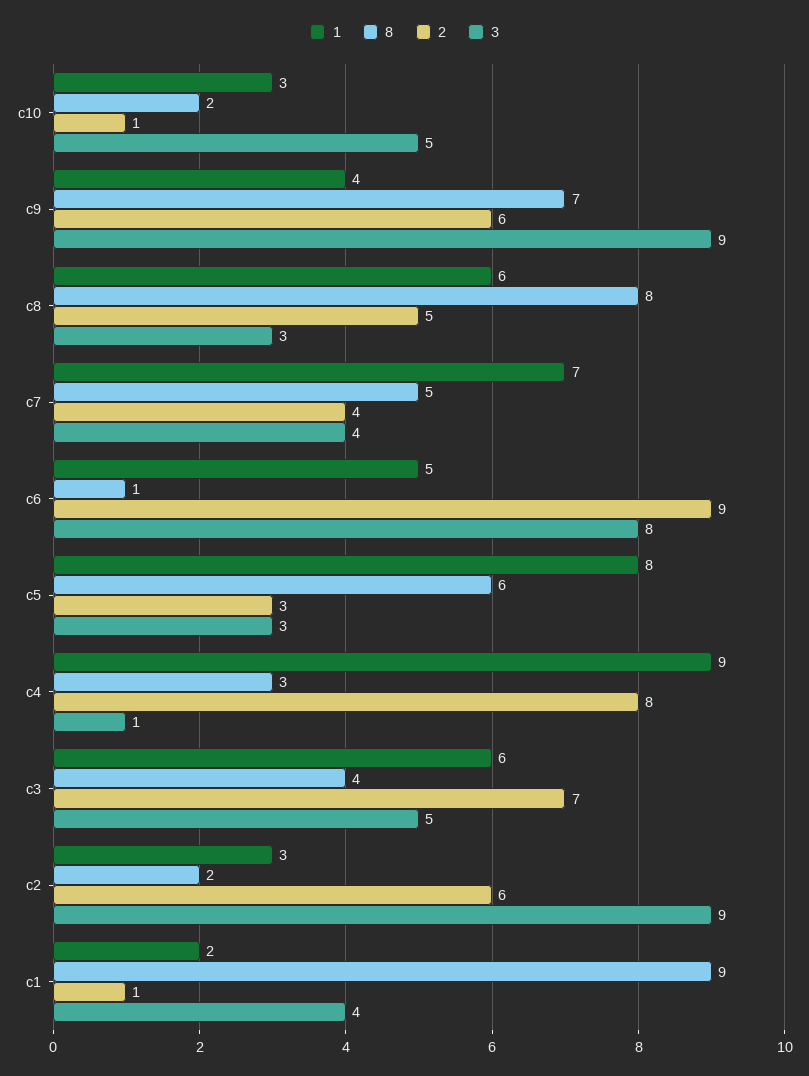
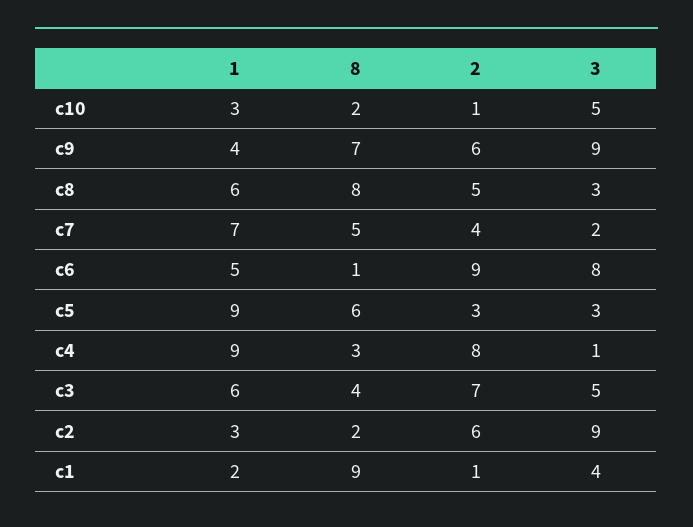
  {
    "1": {
      "c10": 3,
      "c9": 4,
      "c8": 6,
      "c7": 7,
      "c6": 5,
-     "c5": 8,
+     "c5": 9,
      "c4": 9,
      "c3": 6,
      "c2": 3,
      "c1": 2
    },
    "8": {
      "c10": 2,
      "c9": 7,
      "c8": 8,
      "c7": 5,
      "c6": 1,
      "c5": 6,
      "c4": 3,
      "c3": 4,
      "c2": 2,
      "c1": 9
    },
    "2": {
      "c10": 1,
      "c9": 6,
      "c8": 5,
      "c7": 4,
      "c6": 9,
      "c5": 3,
      "c4": 8,
      "c3": 7,
      "c2": 6,
      "c1": 1
    },
    "3": {
      "c10": 5,
      "c9": 9,
      "c8": 3,
-     "c7": 4,
+     "c7": 2,
      "c6": 8,
      "c5": 3,
      "c4": 1,
      "c3": 5,
      "c2": 9,
      "c1": 4
    }
  }

